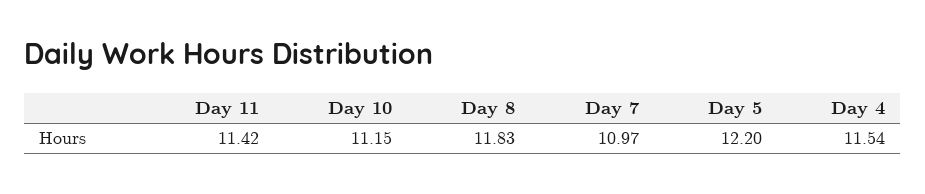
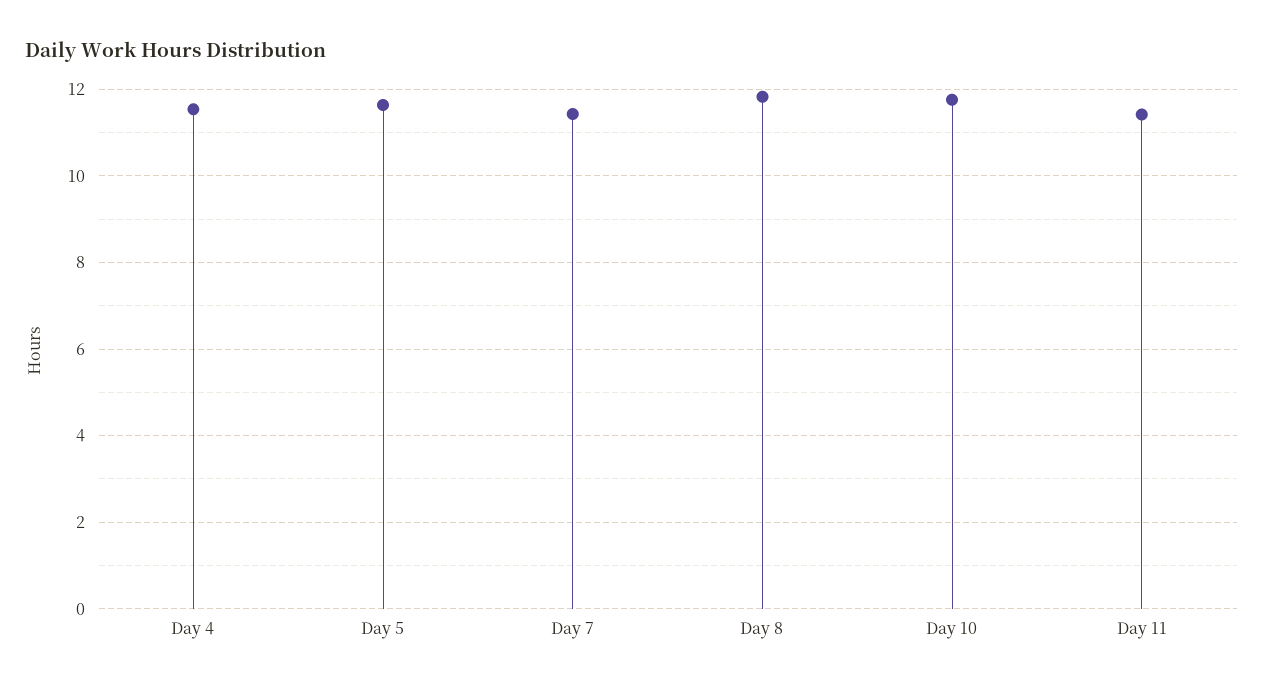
  {
    "Day 11": 11.42,
-   "Day 10": 11.15,
+   "Day 10": 11.8,
    "Day 8": 11.83,
-   "Day 7": 10.97,
+   "Day 7": 11.4,
-   "Day 5": 12.2,
+   "Day 5": 11.6,
    "Day 4": 11.54
  }

